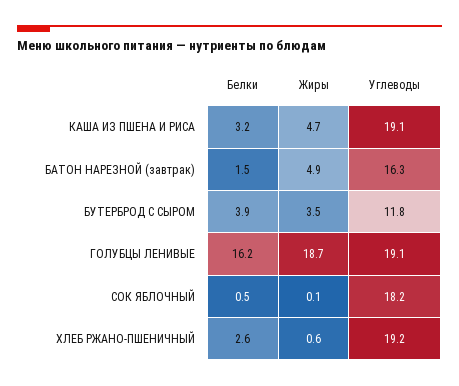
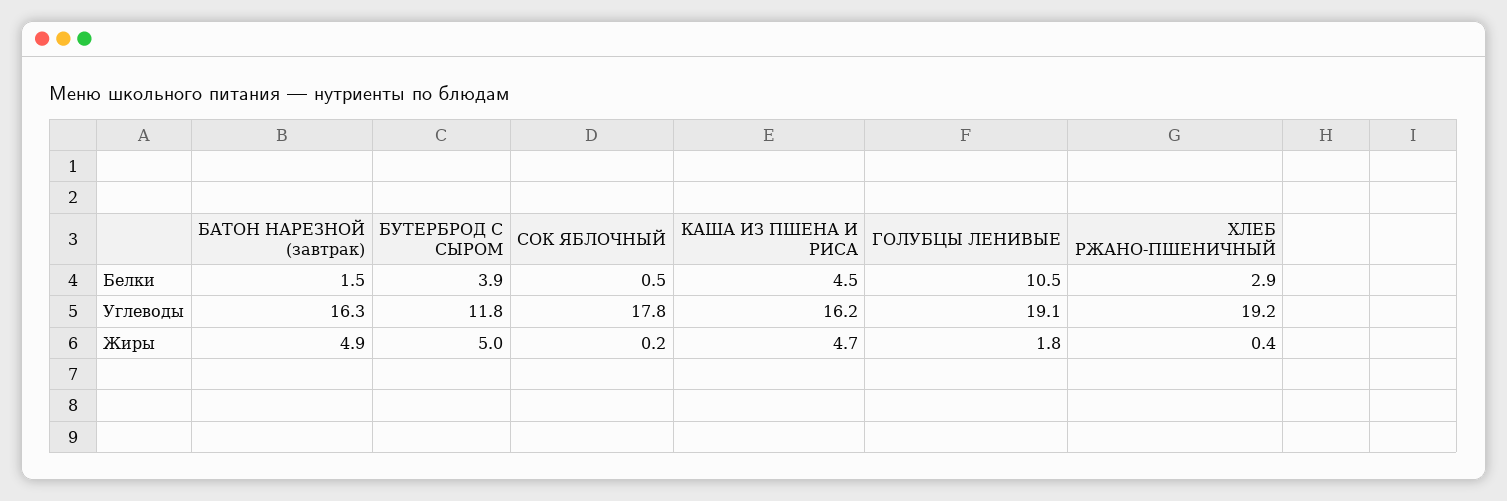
  {
    "Белки": {
-     "КАША ИЗ ПШЕНА И РИСА": 3.2,
+     "КАША ИЗ ПШЕНА И РИСА": 4.5,
      "БАТОН НАРЕЗНОЙ (завтрак)": 1.5,
      "БУТЕРБРОД С СЫРОМ": 3.9,
-     "ГОЛУБЦЫ ЛЕНИВЫЕ": 16.2,
+     "ГОЛУБЦЫ ЛЕНИВЫЕ": 10.5,
      "СОК ЯБЛОЧНЫЙ": 0.5,
-     "ХЛЕБ РЖАНО-ПШЕНИЧНЫЙ": 2.6
+     "ХЛЕБ РЖАНО-ПШЕНИЧНЫЙ": 2.9
    },
    "Жиры": {
      "КАША ИЗ ПШЕНА И РИСА": 4.7,
      "БАТОН НАРЕЗНОЙ (завтрак)": 4.9,
-     "БУТЕРБРОД С СЫРОМ": 3.5,
+     "БУТЕРБРОД С СЫРОМ": 5,
-     "ГОЛУБЦЫ ЛЕНИВЫЕ": 18.7,
+     "ГОЛУБЦЫ ЛЕНИВЫЕ": 1.8,
-     "СОК ЯБЛОЧНЫЙ": 0.1,
+     "СОК ЯБЛОЧНЫЙ": 0.2,
-     "ХЛЕБ РЖАНО-ПШЕНИЧНЫЙ": 0.6
+     "ХЛЕБ РЖАНО-ПШЕНИЧНЫЙ": 0.4
    },
    "Углеводы": {
-     "КАША ИЗ ПШЕНА И РИСА": 19.1,
+     "КАША ИЗ ПШЕНА И РИСА": 16.2,
      "БАТОН НАРЕЗНОЙ (завтрак)": 16.3,
      "БУТЕРБРОД С СЫРОМ": 11.8,
      "ГОЛУБЦЫ ЛЕНИВЫЕ": 19.1,
-     "СОК ЯБЛОЧНЫЙ": 18.2,
+     "СОК ЯБЛОЧНЫЙ": 17.8,
      "ХЛЕБ РЖАНО-ПШЕНИЧНЫЙ": 19.2
    }
  }

